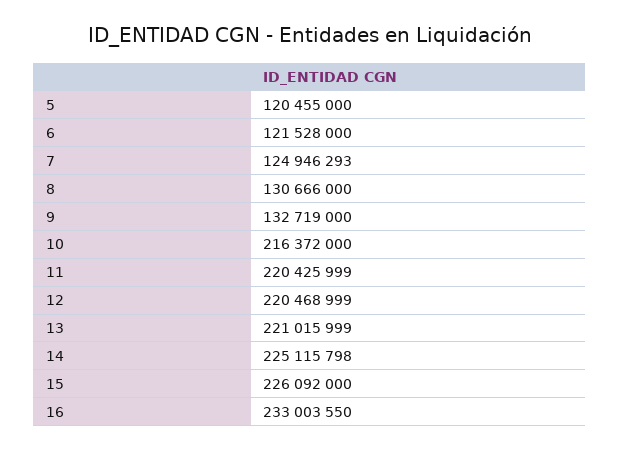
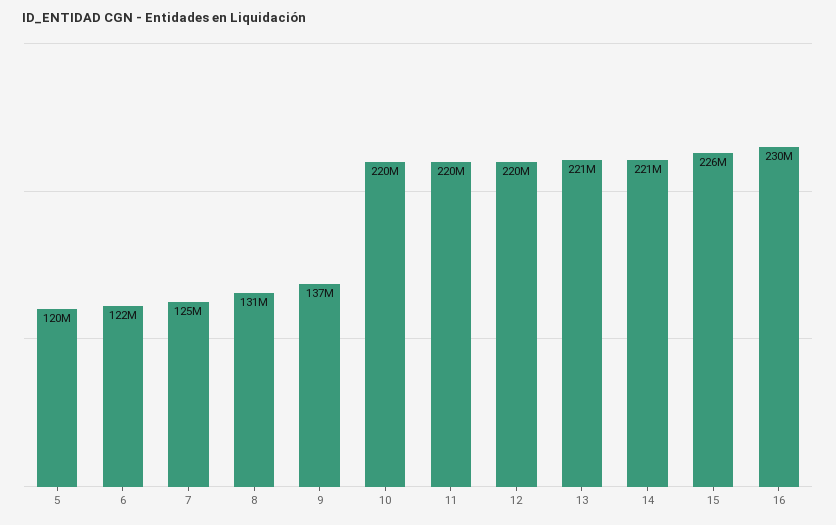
  {
    "5": 120455000,
    "6": 121528000,
    "7": 124946293,
    "8": 130666000,
-   "9": 132719000,
+   "9": 137000000,
-   "10": 216372000,
+   "10": 220000000,
    "11": 220425999,
    "12": 220468999,
    "13": 221015999,
-   "14": 225115798,
+   "14": 221000000,
    "15": 226092000,
-   "16": 233003550
+   "16": 230000000
  }

